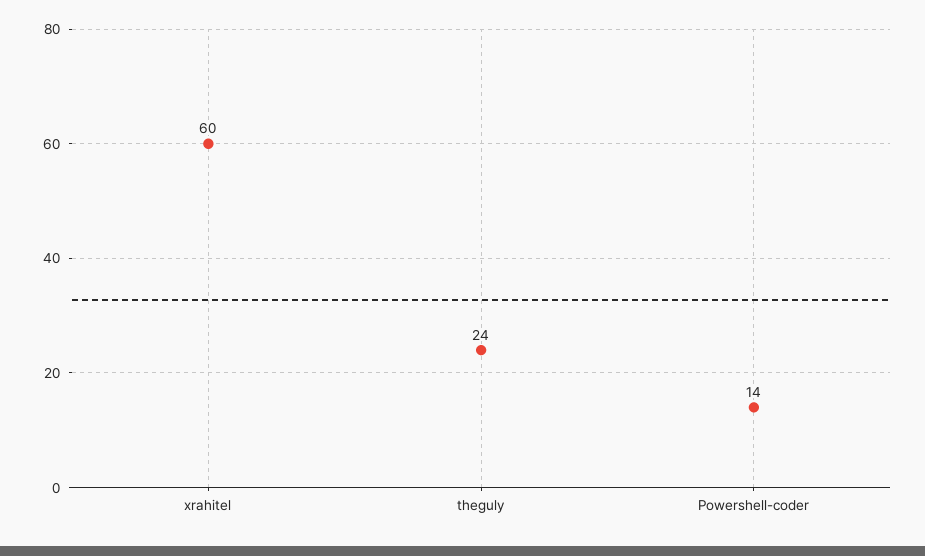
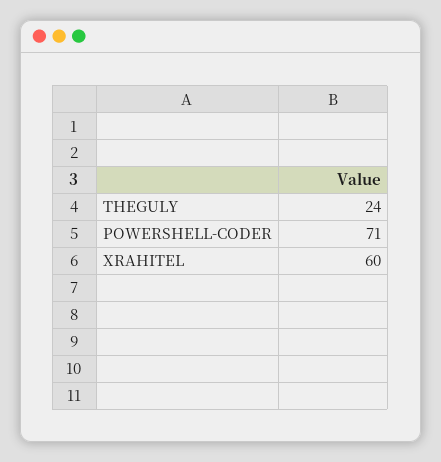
  {
    "xrahitel": 60,
    "theguly": 24,
-   "Powershell-coder": 14
+   "Powershell-coder": 71
  }

